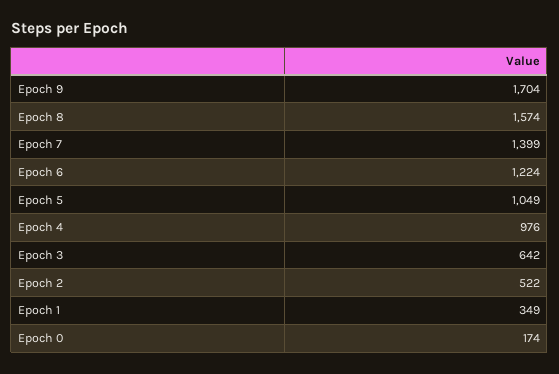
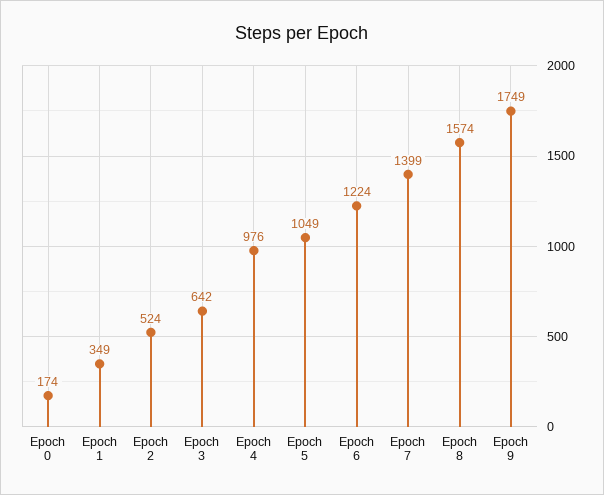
  {
-   "Epoch 9": 1704,
+   "Epoch 9": 1749,
    "Epoch 8": 1574,
    "Epoch 7": 1399,
    "Epoch 6": 1224,
    "Epoch 5": 1049,
    "Epoch 4": 976,
    "Epoch 3": 642,
-   "Epoch 2": 522,
+   "Epoch 2": 524,
    "Epoch 1": 349,
    "Epoch 0": 174
  }

